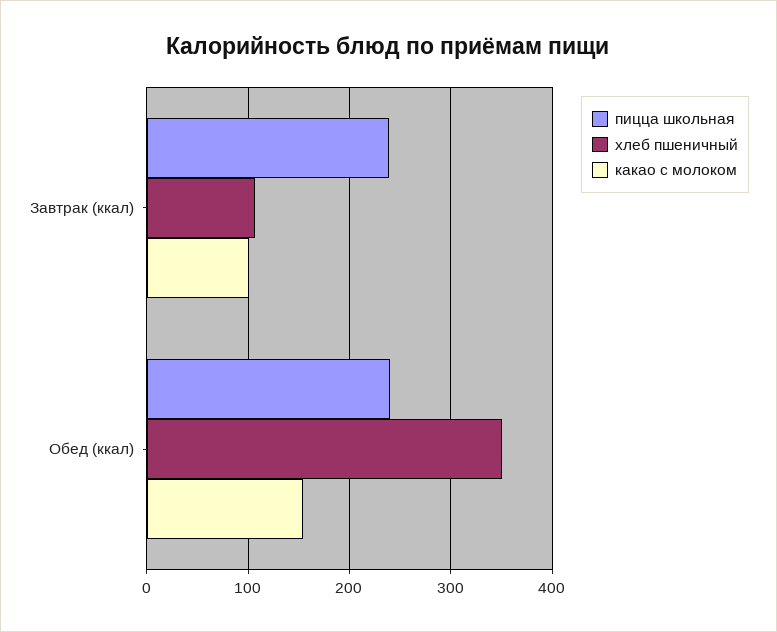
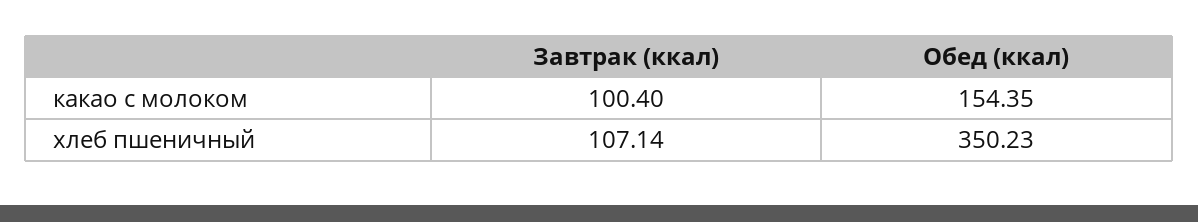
  {
-   "пицца школьная": {
-     "Завтрак (ккал)": 240,
-     "Обед (ккал)": 240
-   },
    "хлеб пшеничный": {
      "Завтрак (ккал)": 107.14,
      "Обед (ккал)": 350.23
    },
    "какао с молоком": {
      "Завтрак (ккал)": 100.4,
      "Обед (ккал)": 154.35
    }
  }

